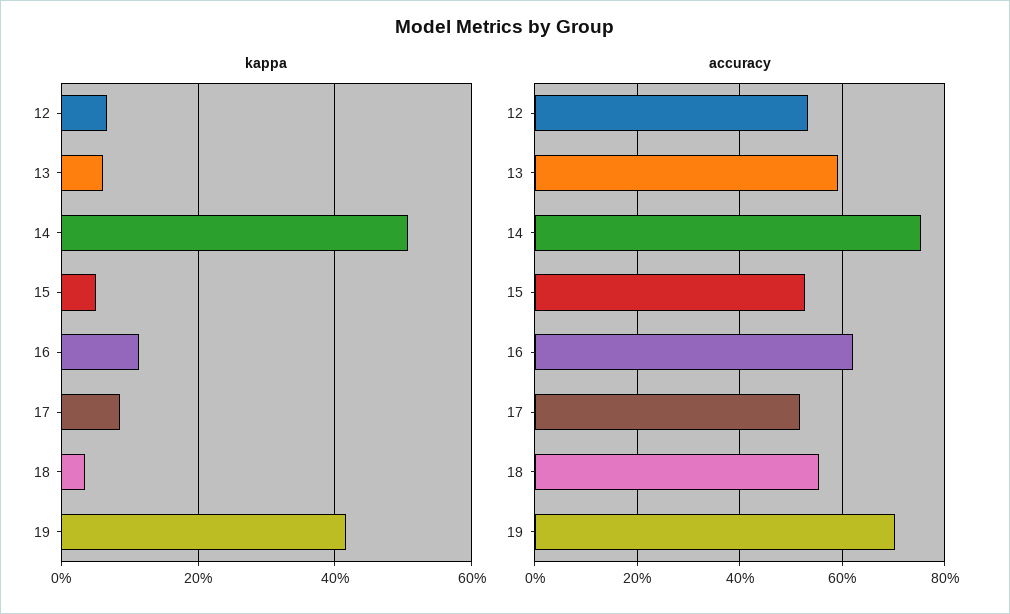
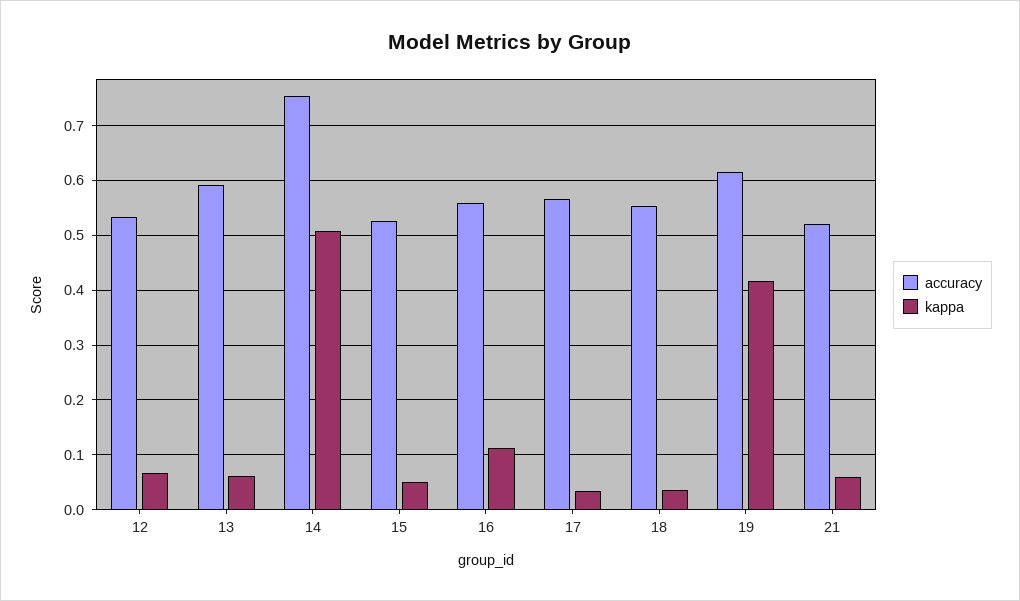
  {
    "kappa": {
      "12": 0.06,
      "13": 0.06,
      "14": 0.5,
      "15": 0.06,
      "16": 0.12,
-     "17": 0.08,
+     "17": 0.04,
      "18": 0.04,
-     "19": 0.42
+     "19": 0.42,
+     "21": 0.06
    },
    "accuracy": {
      "12": 0.54,
      "13": 0.6,
      "14": 0.76,
      "15": 0.52,
-     "16": 0.62,
+     "16": 0.56,
-     "17": 0.52,
+     "17": 0.56,
      "18": 0.56,
-     "19": 0.7
+     "19": 0.62,
+     "21": 0.52
    }
  }

